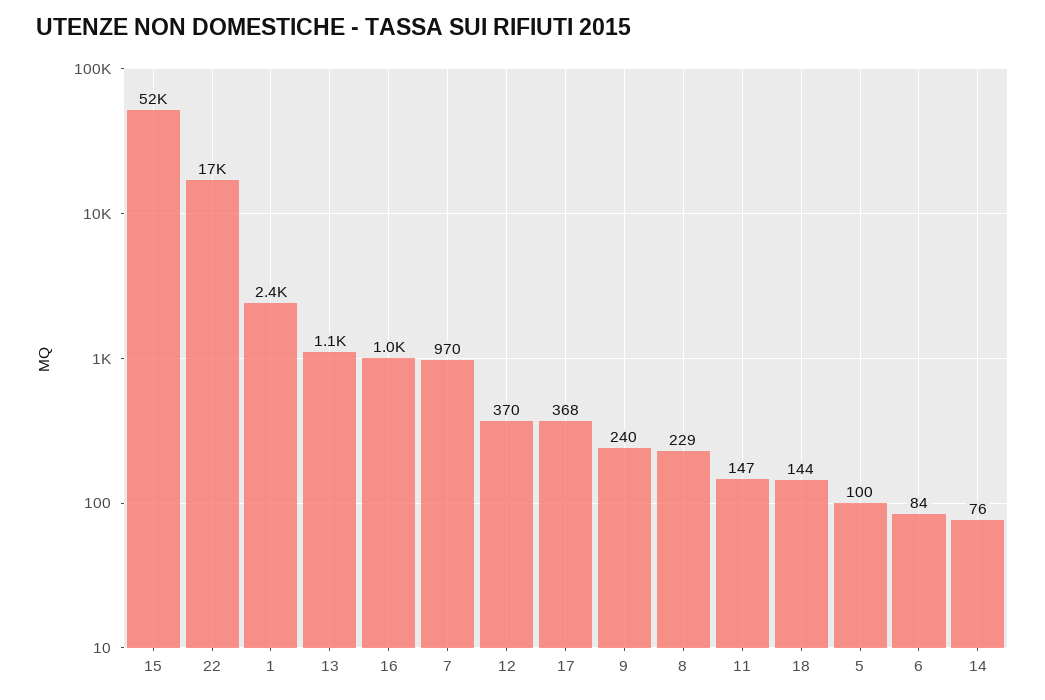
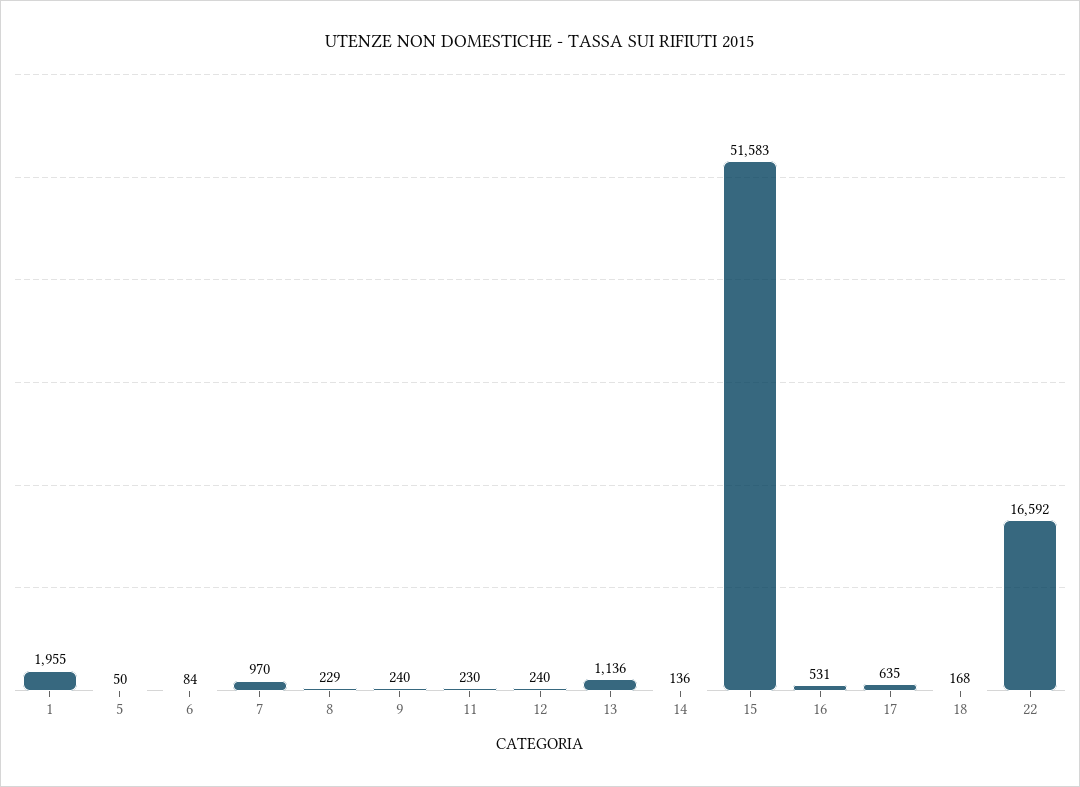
  {
    "15": 51583,
    "22": 16592,
-   "1": 2400,
+   "1": 1955,
    "13": 1136,
-   "16": 1000,
+   "16": 531,
    "7": 970,
-   "12": 370,
+   "12": 240,
-   "17": 368,
+   "17": 635,
    "9": 240,
    "8": 229,
-   "11": 147,
+   "11": 230,
-   "18": 144,
+   "18": 168,
-   "5": 100,
+   "5": 50,
    "6": 84,
-   "14": 76
+   "14": 136
  }

